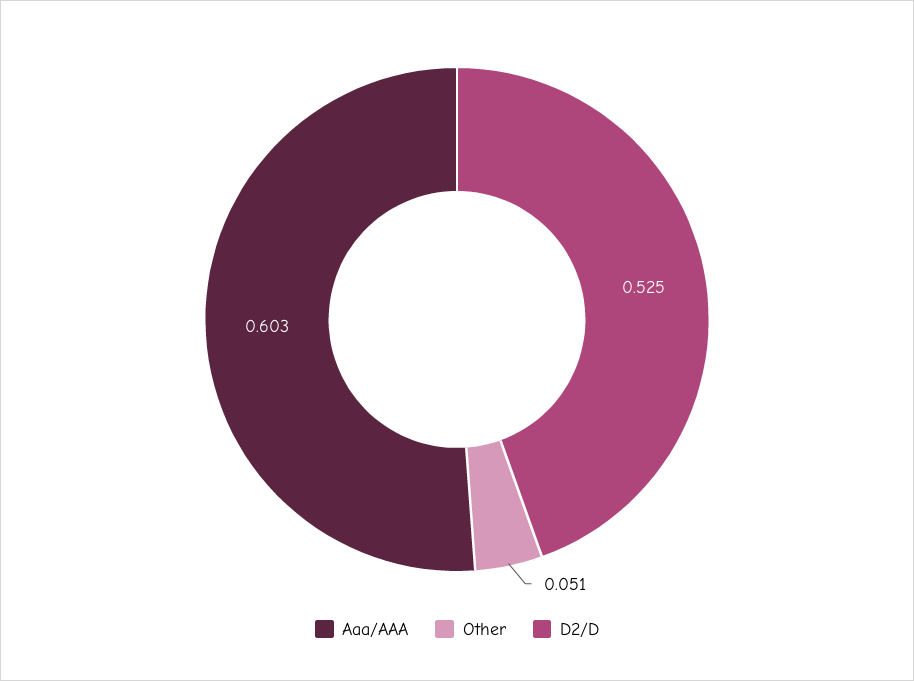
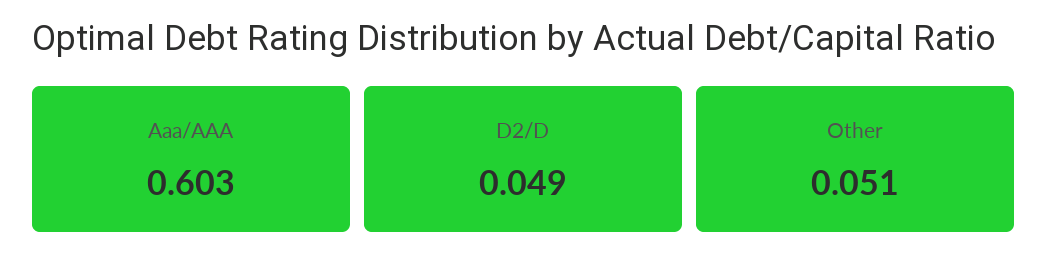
  {
    "Aaa/AAA": 0.603,
    "Other": 0.051,
-   "D2/D": 0.525
+   "D2/D": 0.049
  }

